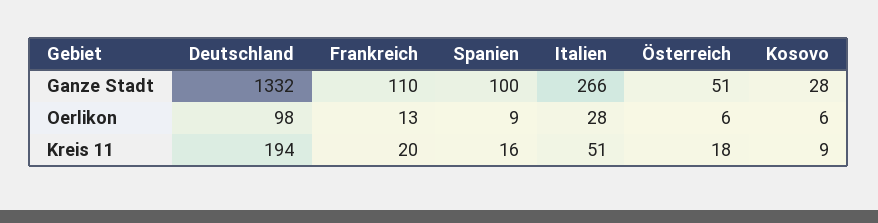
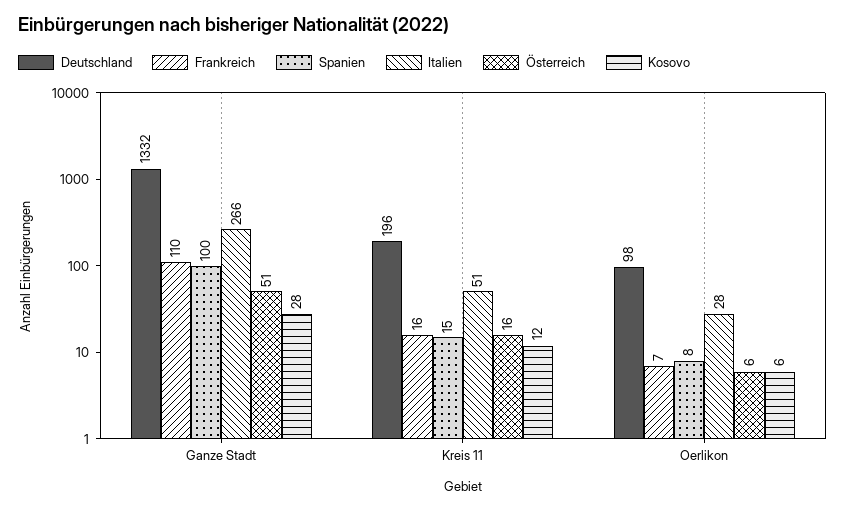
  {
    "Deutschland": {
      "Ganze Stadt": 1332,
      "Oerlikon": 98,
-     "Kreis 11": 194
+     "Kreis 11": 196
    },
    "Frankreich": {
      "Ganze Stadt": 110,
-     "Oerlikon": 13,
+     "Oerlikon": 7,
-     "Kreis 11": 20
+     "Kreis 11": 16
    },
    "Spanien": {
      "Ganze Stadt": 100,
-     "Oerlikon": 9,
+     "Oerlikon": 8,
-     "Kreis 11": 16
+     "Kreis 11": 15
    },
    "Italien": {
      "Ganze Stadt": 266,
      "Oerlikon": 28,
      "Kreis 11": 51
    },
    "Österreich": {
      "Ganze Stadt": 51,
      "Oerlikon": 6,
-     "Kreis 11": 18
+     "Kreis 11": 16
    },
    "Kosovo": {
      "Ganze Stadt": 28,
      "Oerlikon": 6,
-     "Kreis 11": 9
+     "Kreis 11": 12
    }
  }

